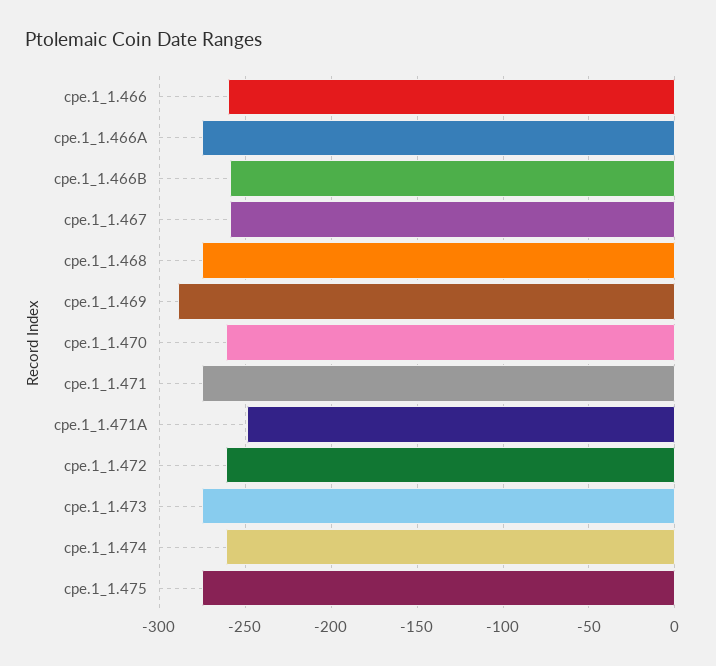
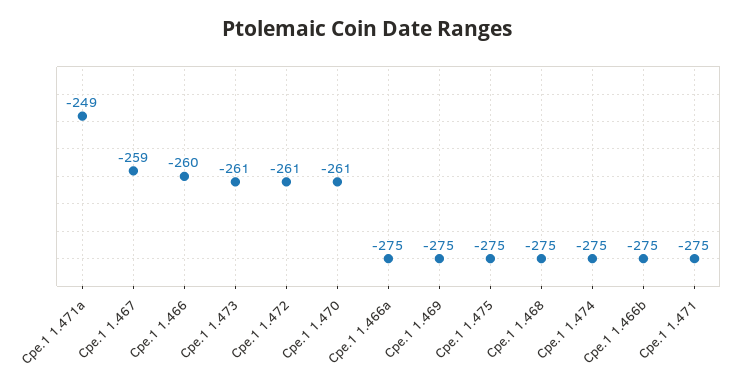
  {
    "cpe.1_1.466": -260,
    "cpe.1_1.466A": -275,
-   "cpe.1_1.466B": -260,
+   "cpe.1_1.466B": -275,
    "cpe.1_1.467": -259,
    "cpe.1_1.468": -275,
-   "cpe.1_1.469": -290,
+   "cpe.1_1.469": -275,
    "cpe.1_1.470": -261,
    "cpe.1_1.471": -275,
    "cpe.1_1.471A": -249,
    "cpe.1_1.472": -261,
-   "cpe.1_1.473": -275,
+   "cpe.1_1.473": -261,
-   "cpe.1_1.474": -260,
+   "cpe.1_1.474": -275,
    "cpe.1_1.475": -275
  }

